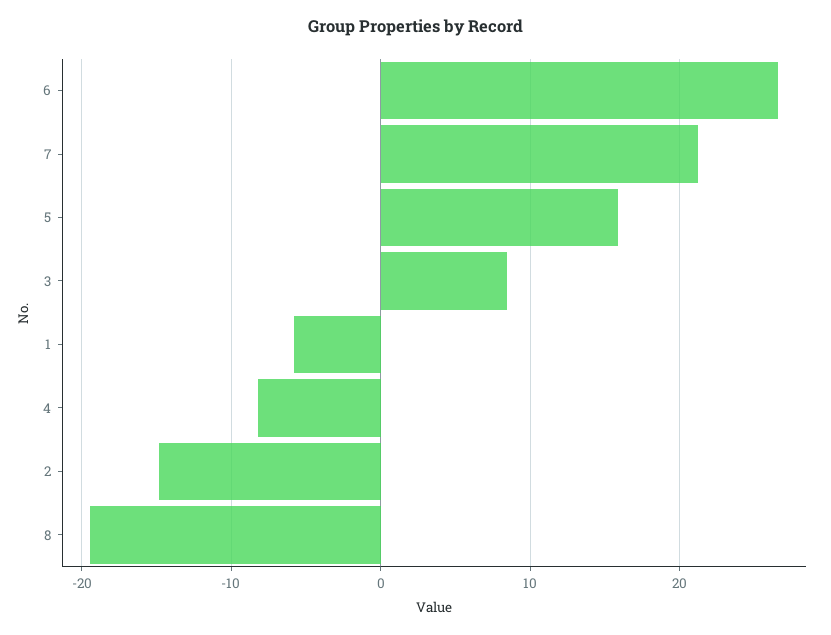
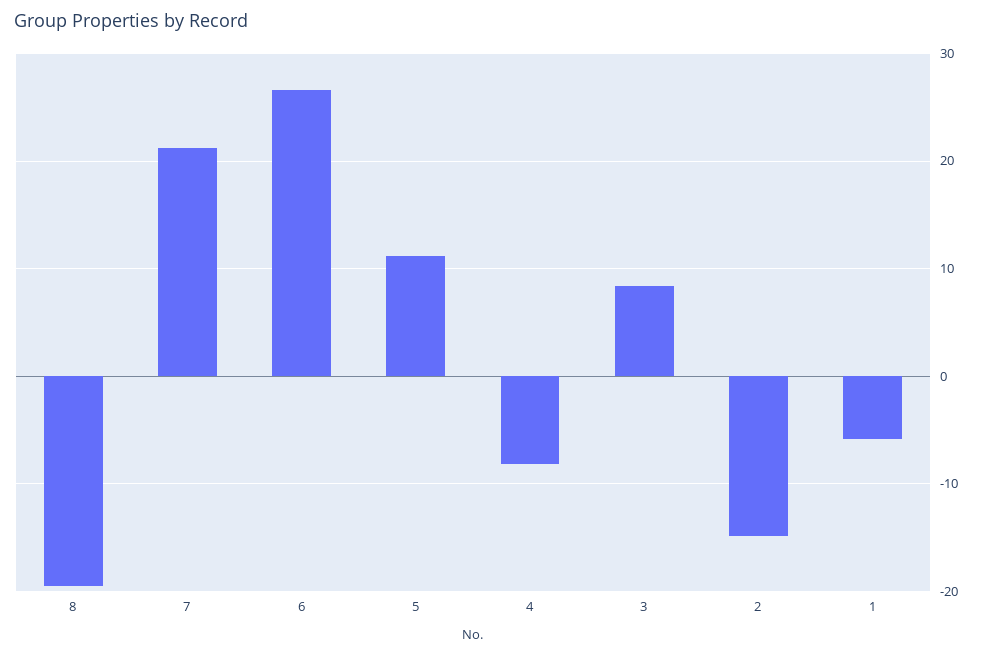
  {
    "6": 27,
    "7": 21,
-   "5": 16,
+   "5": 11,
    "3": 8,
    "1": -6,
    "4": -8,
    "2": -15,
    "8": -19
  }

